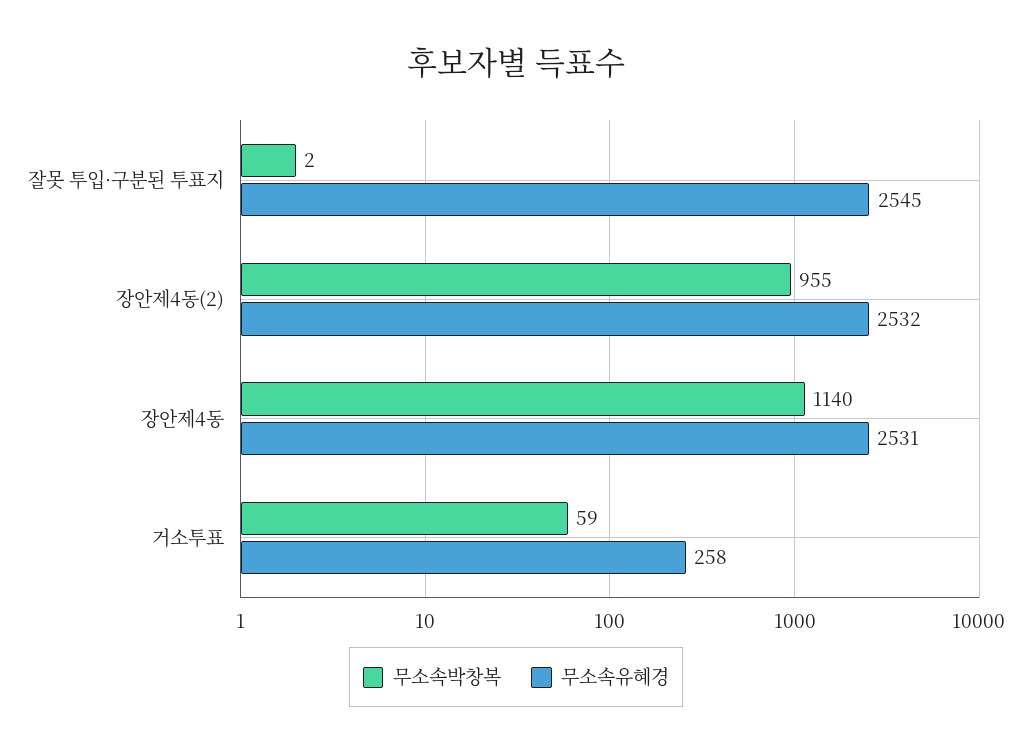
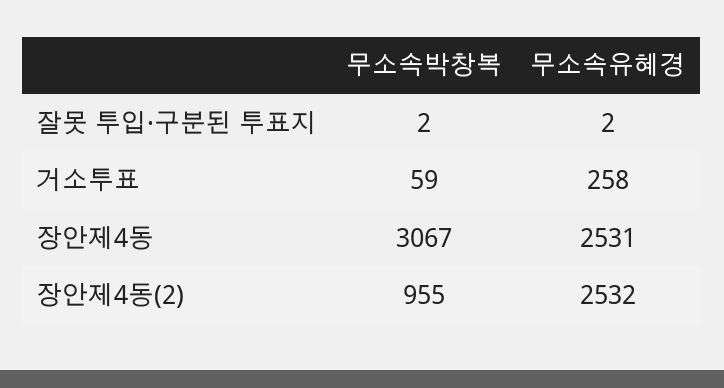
  {
    "무소속박창복": {
      "잘못 투입·구분된 투표지": 2,
      "장안제4동(2)": 955,
-     "장안제4동": 1140,
+     "장안제4동": 3067,
      "거소투표": 59
    },
    "무소속유혜경": {
-     "잘못 투입·구분된 투표지": 2545,
+     "잘못 투입·구분된 투표지": 2,
      "장안제4동(2)": 2532,
      "장안제4동": 2531,
      "거소투표": 258
    }
  }

